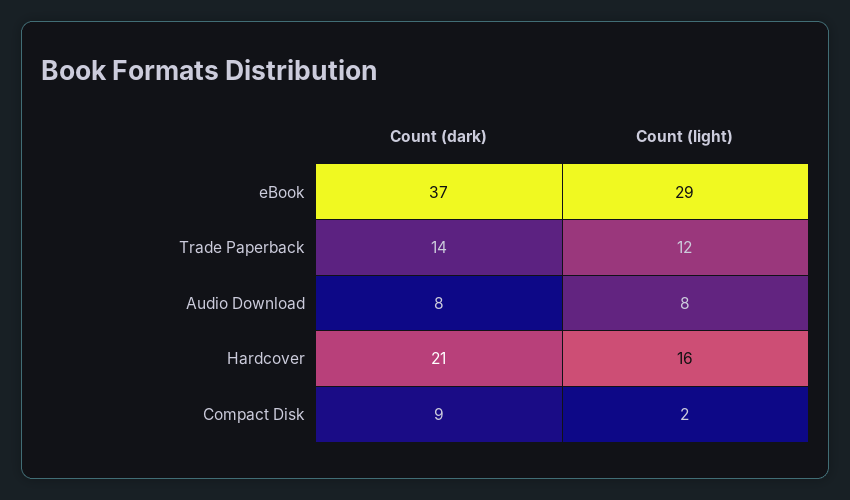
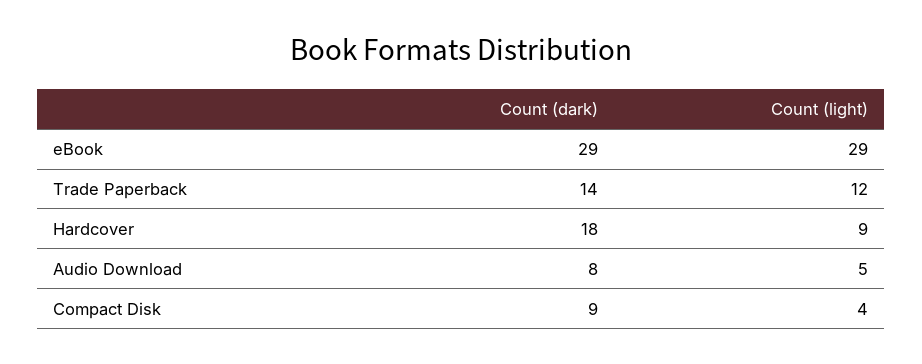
  {
    "Count (dark)": {
-     "eBook": 37,
+     "eBook": 29,
      "Trade Paperback": 14,
      "Audio Download": 8,
-     "Hardcover": 21,
+     "Hardcover": 18,
      "Compact Disk": 9
    },
    "Count (light)": {
      "eBook": 29,
      "Trade Paperback": 12,
-     "Audio Download": 8,
+     "Audio Download": 5,
-     "Hardcover": 16,
+     "Hardcover": 9,
-     "Compact Disk": 2
+     "Compact Disk": 4
    }
  }

